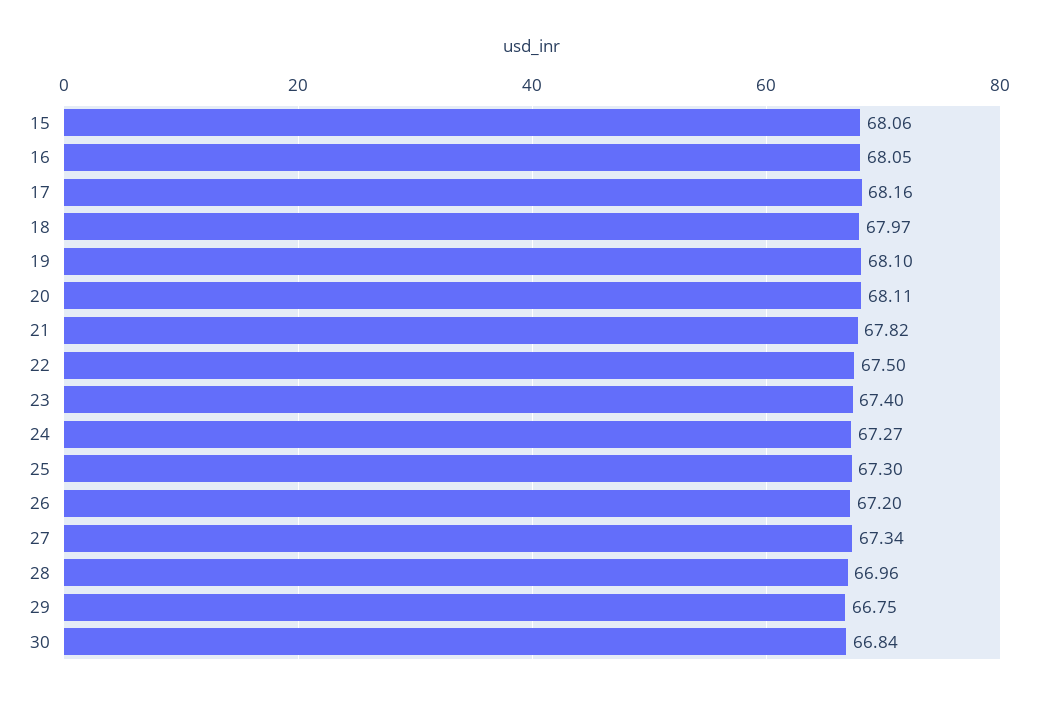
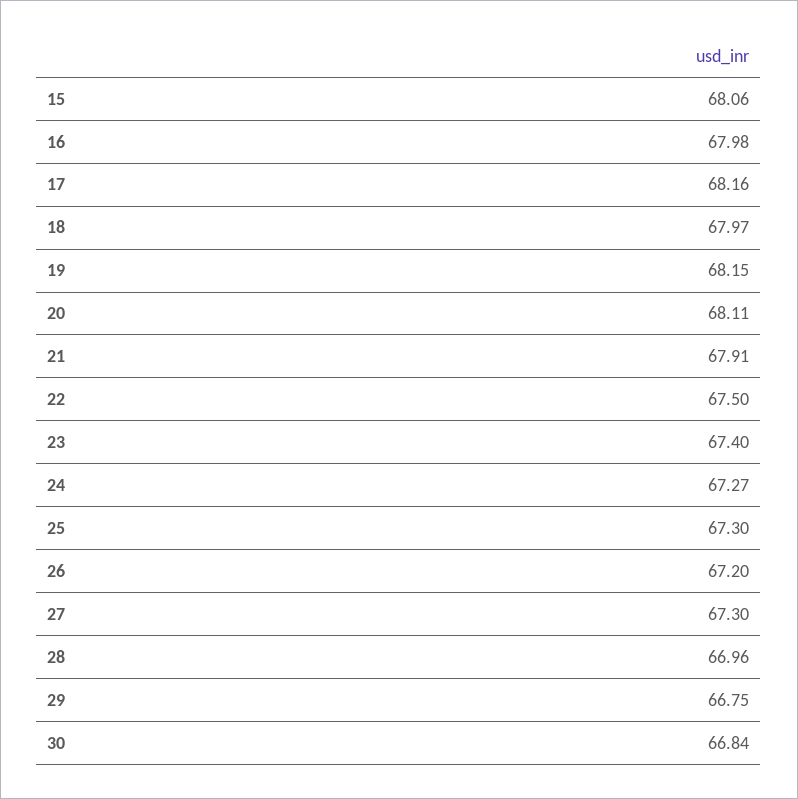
  {
    "15": 68.06,
-   "16": 68.05,
+   "16": 67.98,
    "17": 68.16,
    "18": 67.97,
-   "19": 68.1,
+   "19": 68.15,
    "20": 68.11,
-   "21": 67.82,
+   "21": 67.91,
    "22": 67.5,
    "23": 67.4,
    "24": 67.27,
    "25": 67.3,
    "26": 67.2,
-   "27": 67.34,
+   "27": 67.3,
    "28": 66.96,
    "29": 66.75,
    "30": 66.84
  }

